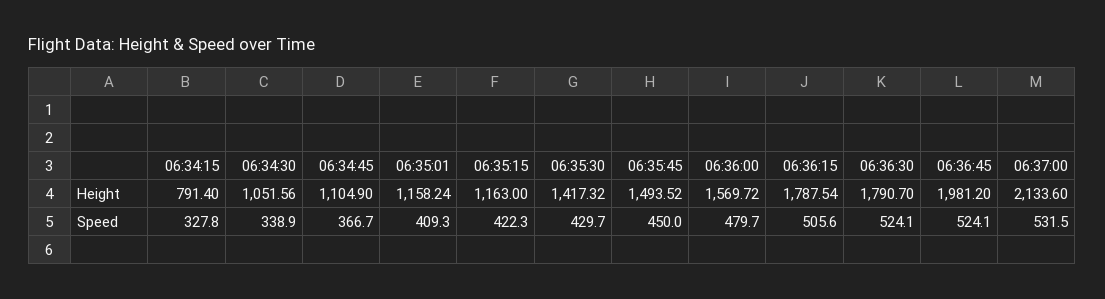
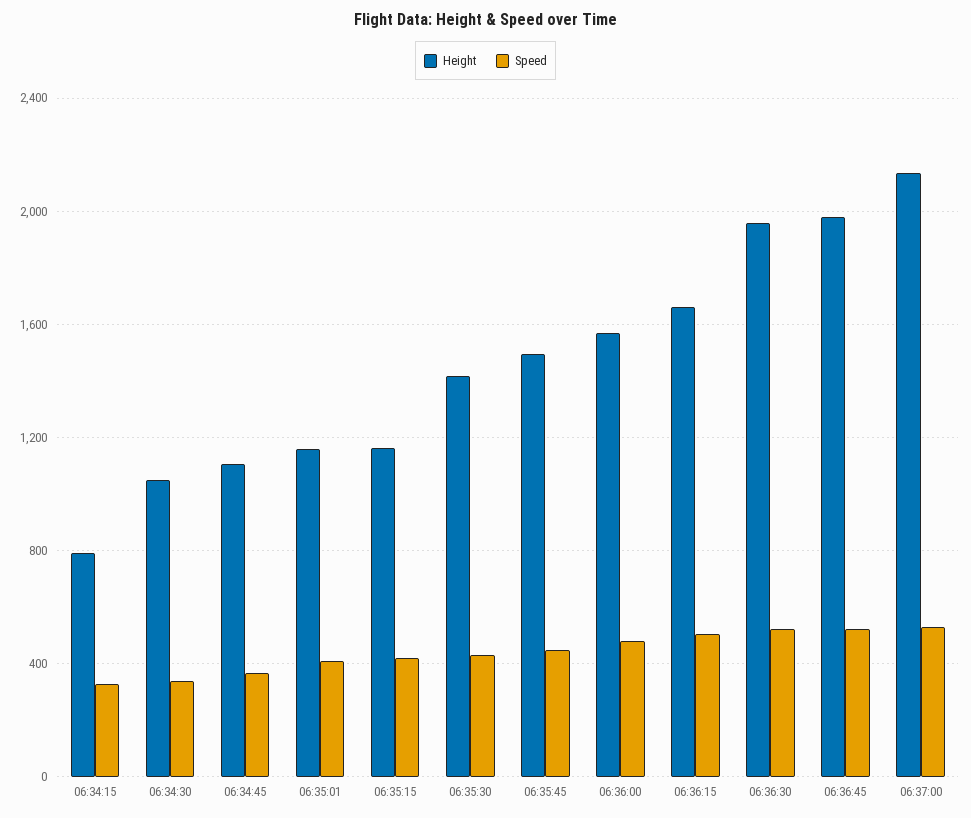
  {
    "Height": {
      "06:34:15": 791.4,
      "06:34:30": 1051.56,
      "06:34:45": 1104.9,
      "06:35:01": 1158.24,
      "06:35:15": 1163,
      "06:35:30": 1417.32,
      "06:35:45": 1493.52,
      "06:36:00": 1569.72,
-     "06:36:15": 1787.54,
+     "06:36:15": 1650,
-     "06:36:30": 1790.7,
+     "06:36:30": 1950,
      "06:36:45": 1981.2,
      "06:37:00": 2133.6
    },
    "Speed": {
      "06:34:15": 327.8,
      "06:34:30": 338.9,
      "06:34:45": 366.7,
      "06:35:01": 409.3,
      "06:35:15": 422.3,
      "06:35:30": 429.7,
      "06:35:45": 450,
      "06:36:00": 479.7,
      "06:36:15": 505.6,
      "06:36:30": 524.1,
      "06:36:45": 524.1,
      "06:37:00": 531.5
    }
  }

